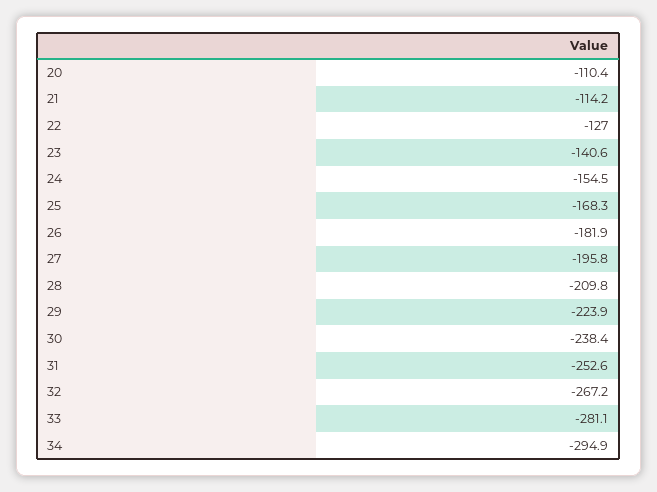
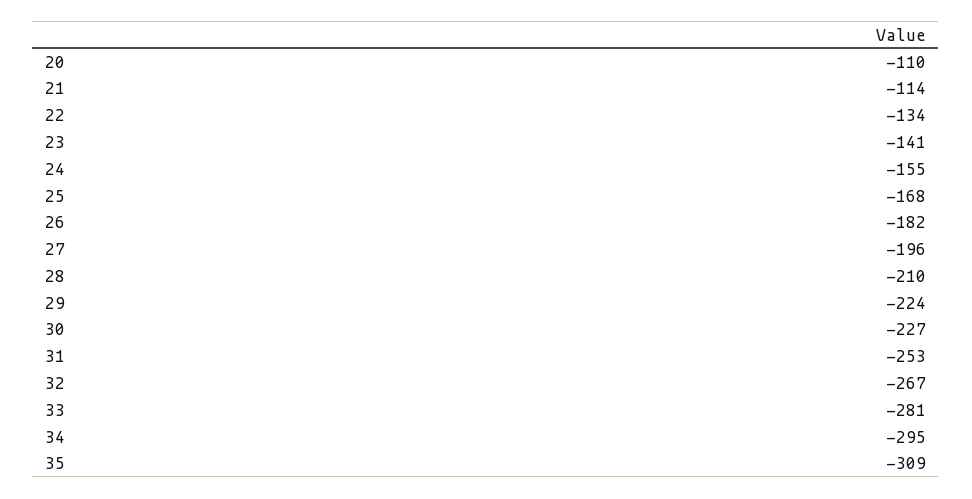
  {
    "20": -110.4,
    "21": -114.2,
-   "22": -127,
+   "22": -134,
    "23": -140.6,
    "24": -154.5,
    "25": -168.3,
    "26": -181.9,
    "27": -195.8,
    "28": -209.8,
    "29": -223.9,
-   "30": -238.4,
+   "30": -227,
    "31": -252.6,
    "32": -267.2,
    "33": -281.1,
-   "34": -294.9
+   "34": -294.9,
+   "35": -309
  }

